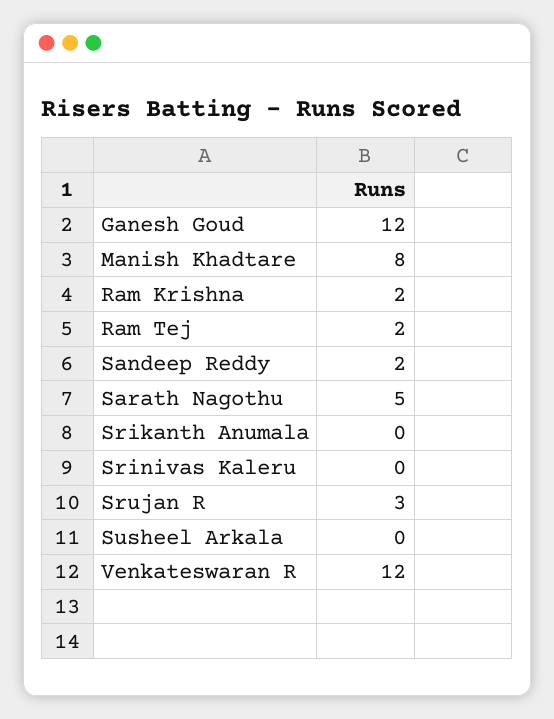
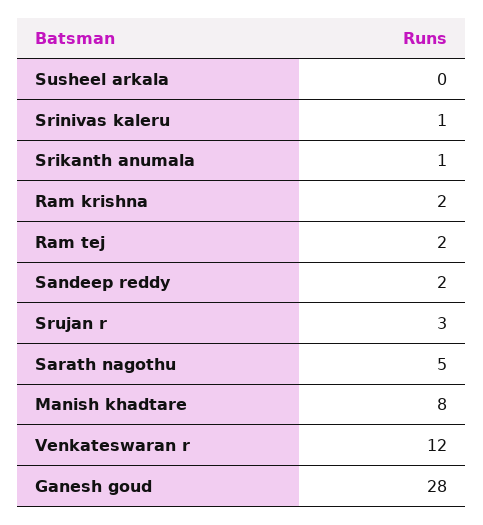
  {
-   "Ganesh Goud": 12,
+   "Ganesh Goud": 28,
    "Manish Khadtare": 8,
    "Ram Krishna": 2,
    "Ram Tej": 2,
    "Sandeep Reddy": 2,
    "Sarath Nagothu": 5,
-   "Srikanth Anumala": 0,
+   "Srikanth Anumala": 1,
-   "Srinivas Kaleru": 0,
+   "Srinivas Kaleru": 1,
    "Srujan R": 3,
    "Susheel Arkala": 0,
    "Venkateswaran R": 12
  }

